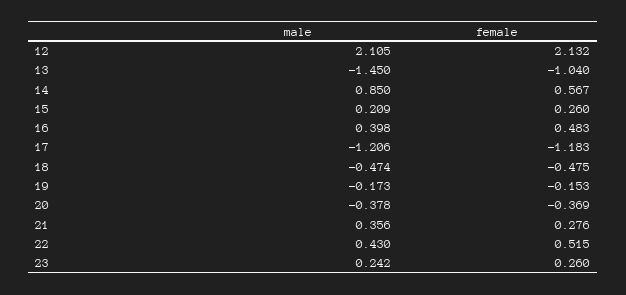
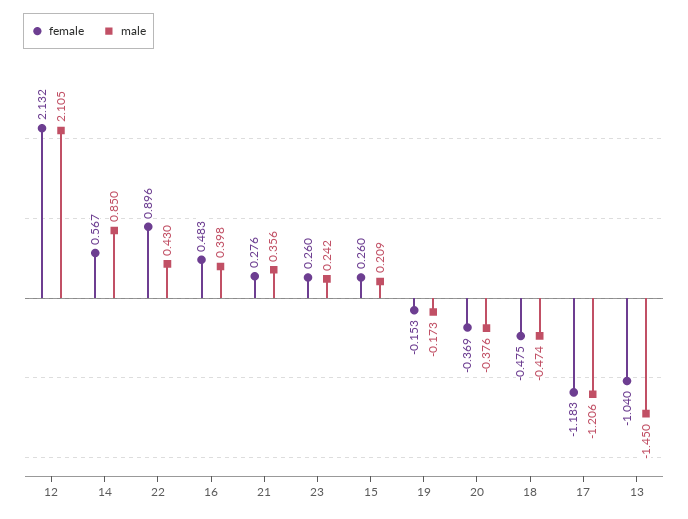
  {
    "male": {
      "12": 2.105,
      "13": -1.45,
      "14": 0.85,
      "15": 0.209,
      "16": 0.398,
      "17": -1.206,
      "18": -0.474,
      "19": -0.173,
-     "20": -0.378,
+     "20": -0.376,
      "21": 0.356,
      "22": 0.43,
      "23": 0.242
    },
    "female": {
      "12": 2.132,
      "13": -1.04,
      "14": 0.567,
      "15": 0.26,
      "16": 0.483,
      "17": -1.183,
      "18": -0.475,
      "19": -0.153,
      "20": -0.369,
      "21": 0.276,
-     "22": 0.515,
+     "22": 0.896,
      "23": 0.26
    }
  }

